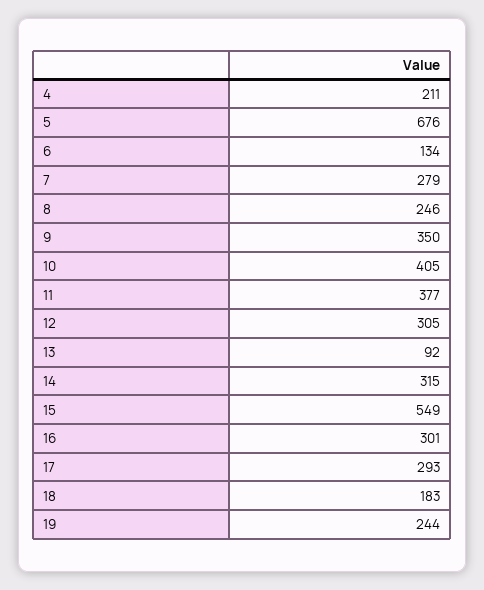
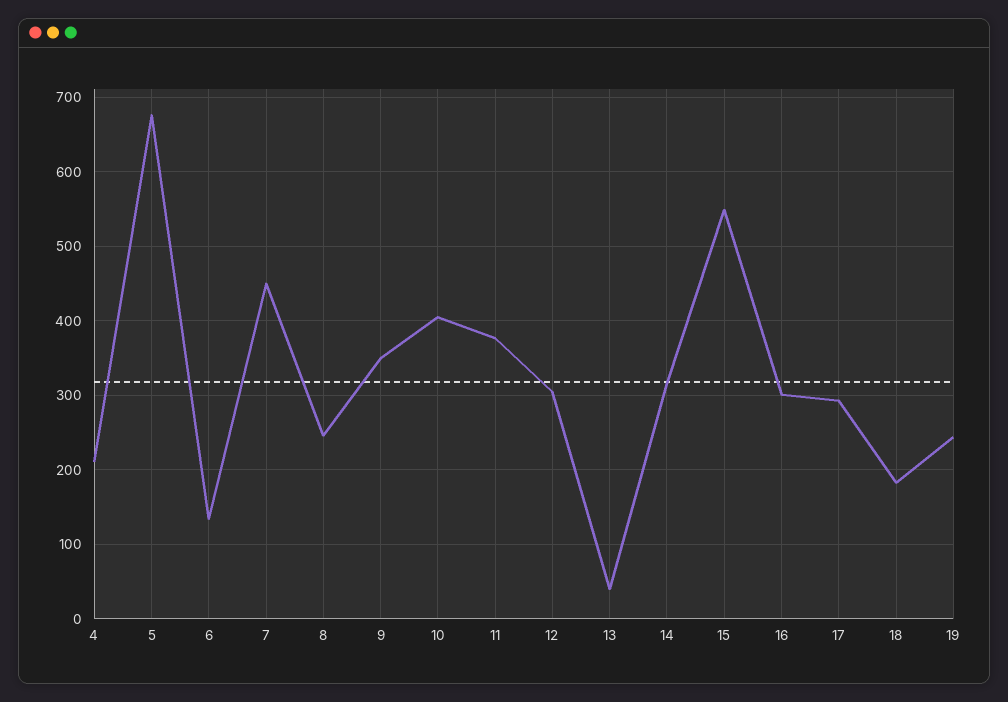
  {
    "4": 211,
    "5": 676,
    "6": 134,
-   "7": 279,
+   "7": 450,
    "8": 246,
    "9": 350,
    "10": 405,
    "11": 377,
    "12": 305,
-   "13": 92,
+   "13": 40,
    "14": 315,
    "15": 549,
    "16": 301,
    "17": 293,
    "18": 183,
    "19": 244
  }

